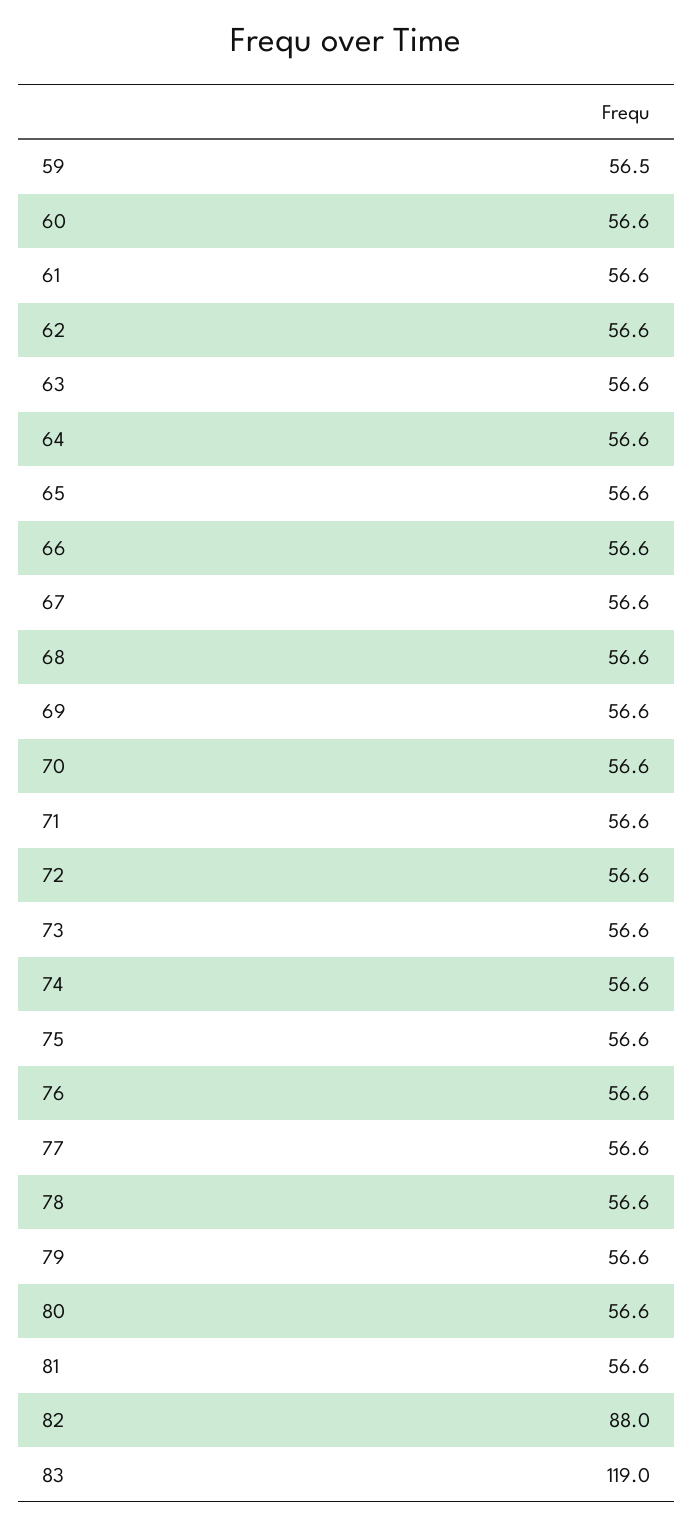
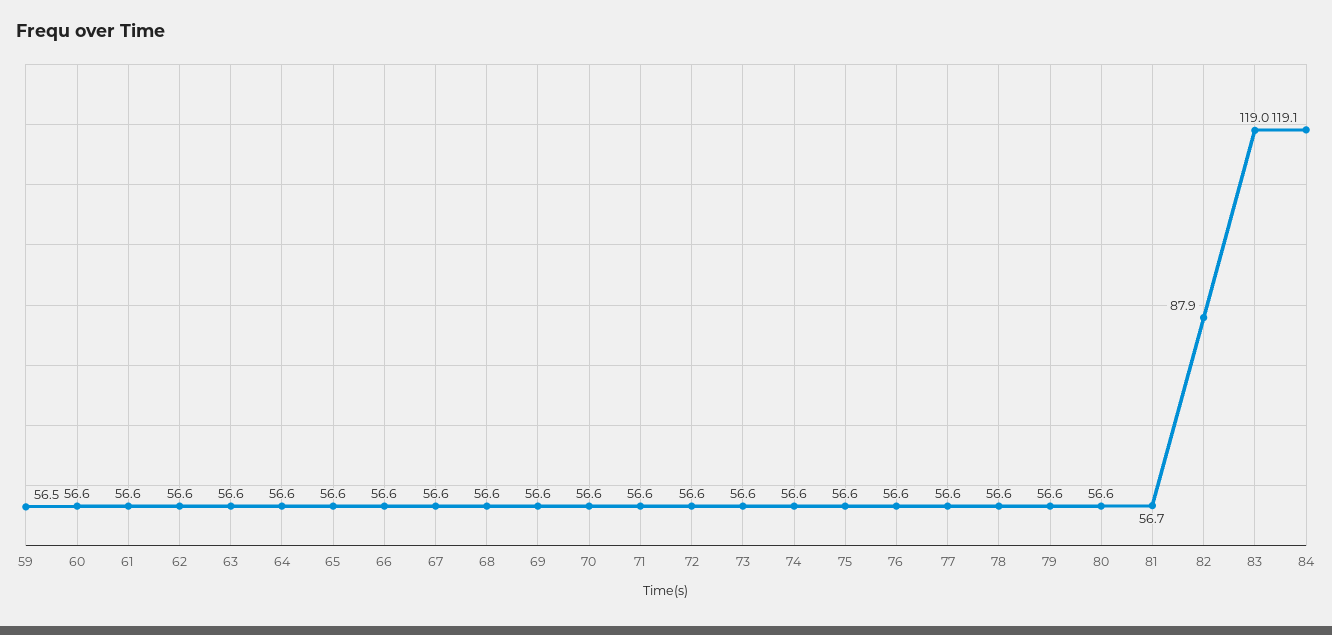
  {
    "59": 56.5,
    "60": 56.6,
    "61": 56.6,
    "62": 56.6,
    "63": 56.6,
    "64": 56.6,
    "65": 56.6,
    "66": 56.6,
    "67": 56.6,
    "68": 56.6,
    "69": 56.6,
    "70": 56.6,
    "71": 56.6,
    "72": 56.6,
    "73": 56.6,
    "74": 56.6,
    "75": 56.6,
    "76": 56.6,
    "77": 56.6,
    "78": 56.6,
    "79": 56.6,
    "80": 56.6,
-   "81": 56.6,
+   "81": 56.7,
-   "82": 88,
+   "82": 87.9,
-   "83": 119
+   "83": 119,
+   "84": 119.1
  }

